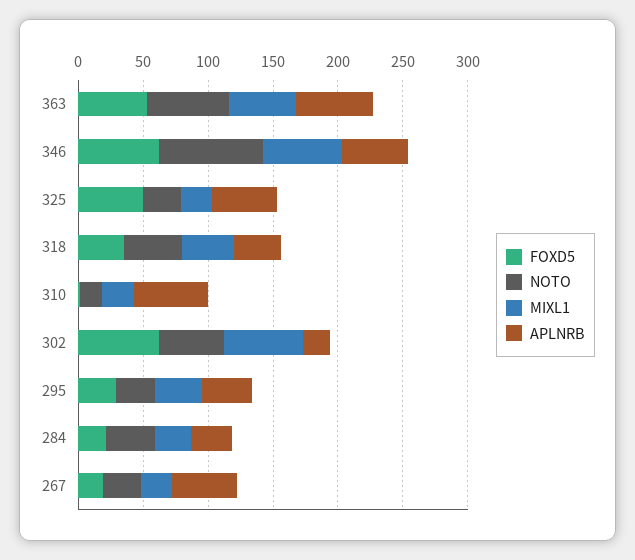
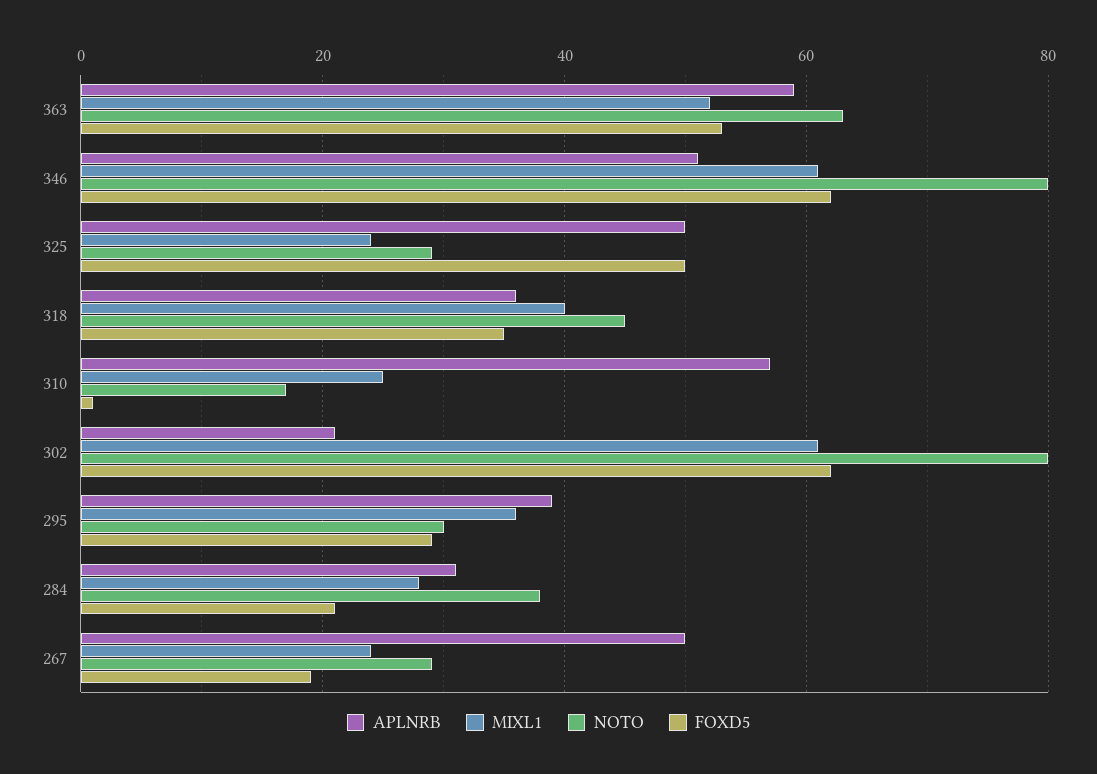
  {
    "FOXD5": {
      "363": 55,
      "346": 60,
      "325": 50,
      "318": 35,
      "310": 0,
      "302": 60,
      "295": 30,
      "284": 20,
      "267": 20
    },
    "NOTO": {
      "363": 65,
      "346": 80,
      "325": 30,
      "318": 45,
      "310": 15,
-     "302": 50,
+     "302": 80,
      "295": 30,
      "284": 40,
      "267": 30
    },
    "MIXL1": {
      "363": 50,
      "346": 60,
      "325": 25,
      "318": 40,
      "310": 25,
      "302": 60,
      "295": 35,
      "284": 30,
      "267": 25
    },
    "APLNRB": {
      "363": 60,
      "346": 50,
      "325": 50,
      "318": 35,
      "310": 55,
      "302": 20,
      "295": 40,
      "284": 30,
      "267": 50
    }
  }

